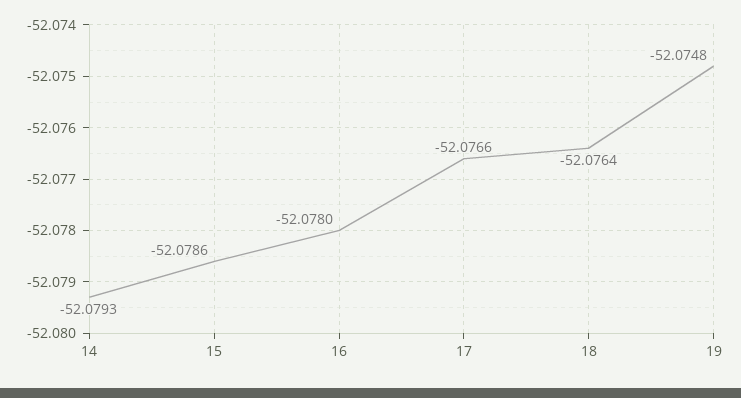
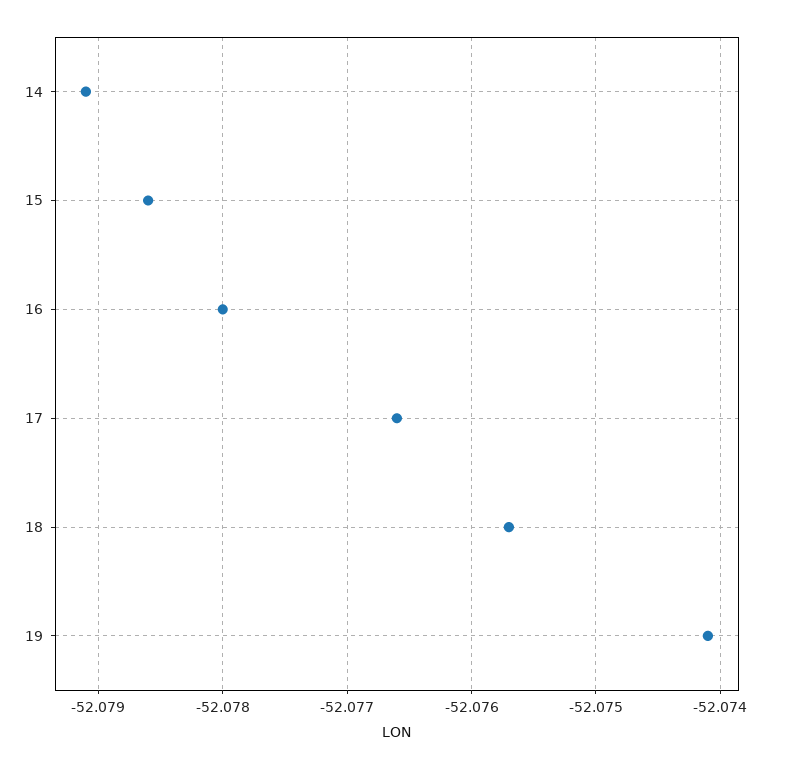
  {
-   "14": -52.0793,
+   "14": -52.0791,
    "15": -52.0786,
    "16": -52.078,
    "17": -52.0766,
-   "18": -52.0764,
+   "18": -52.0757,
-   "19": -52.0748
+   "19": -52.0741
  }

